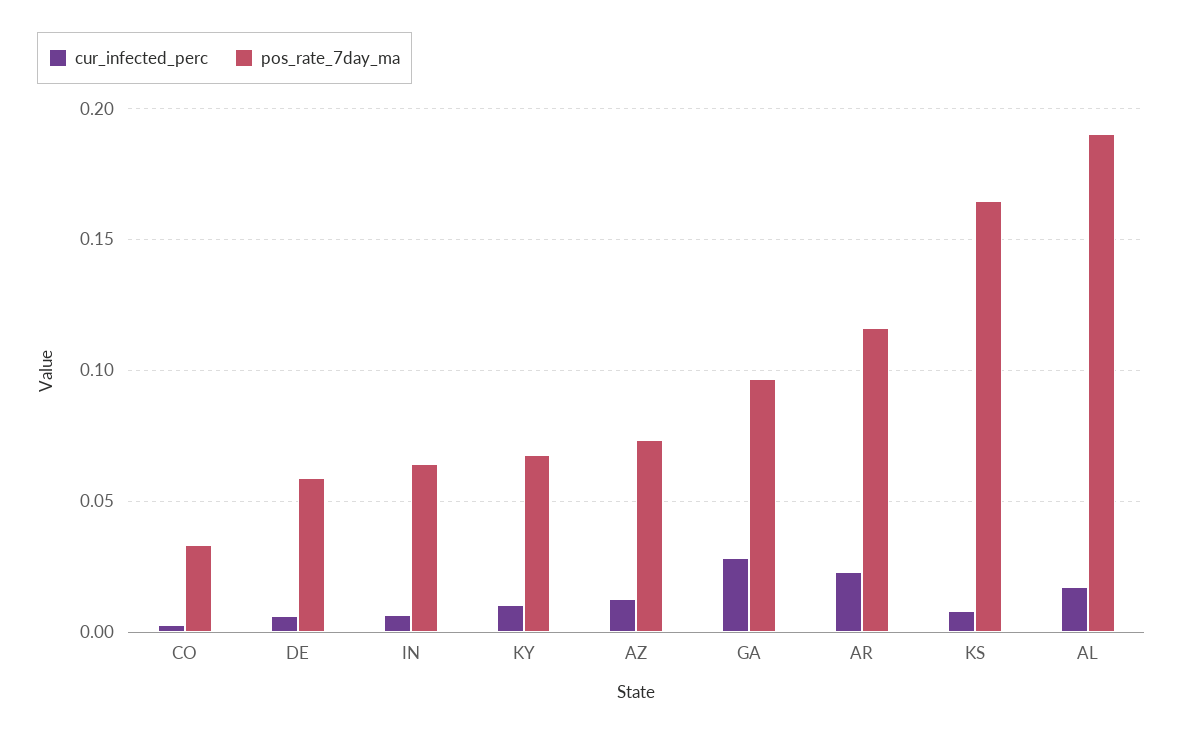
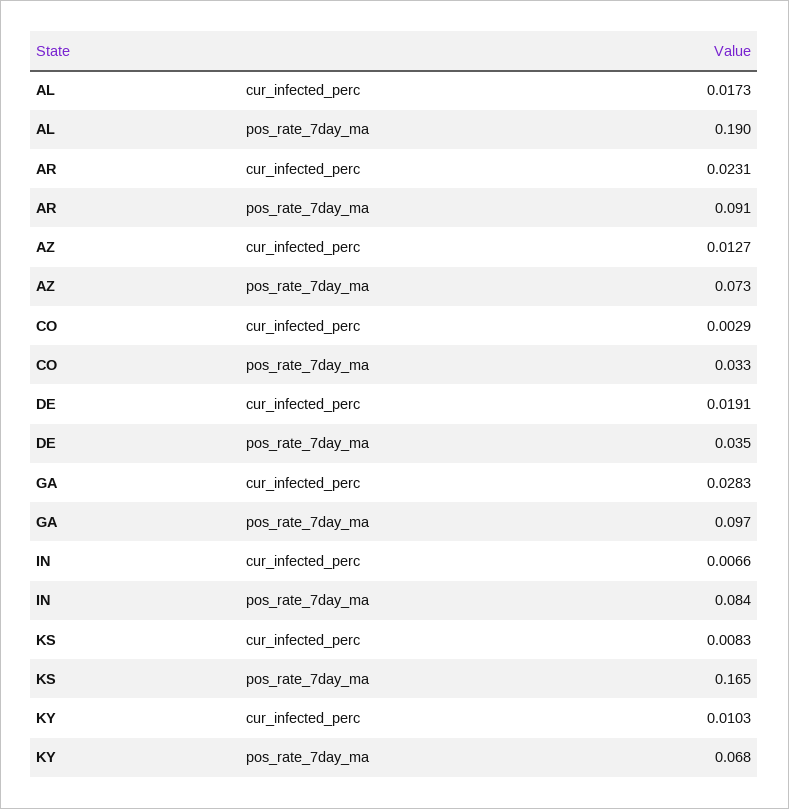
  {
    "cur_infected_perc": {
      "CO": 0.0029,
-     "DE": 0.005,
+     "DE": 0.0191,
      "IN": 0.0066,
      "KY": 0.0103,
      "AZ": 0.0127,
      "GA": 0.0283,
      "AR": 0.0231,
      "KS": 0.0083,
      "AL": 0.0173
    },
    "pos_rate_7day_ma": {
      "CO": 0.033,
-     "DE": 0.06,
+     "DE": 0.035,
-     "IN": 0.065,
+     "IN": 0.084,
      "KY": 0.068,
      "AZ": 0.073,
      "GA": 0.097,
-     "AR": 0.115,
+     "AR": 0.091,
      "KS": 0.165,
      "AL": 0.19
    }
  }

